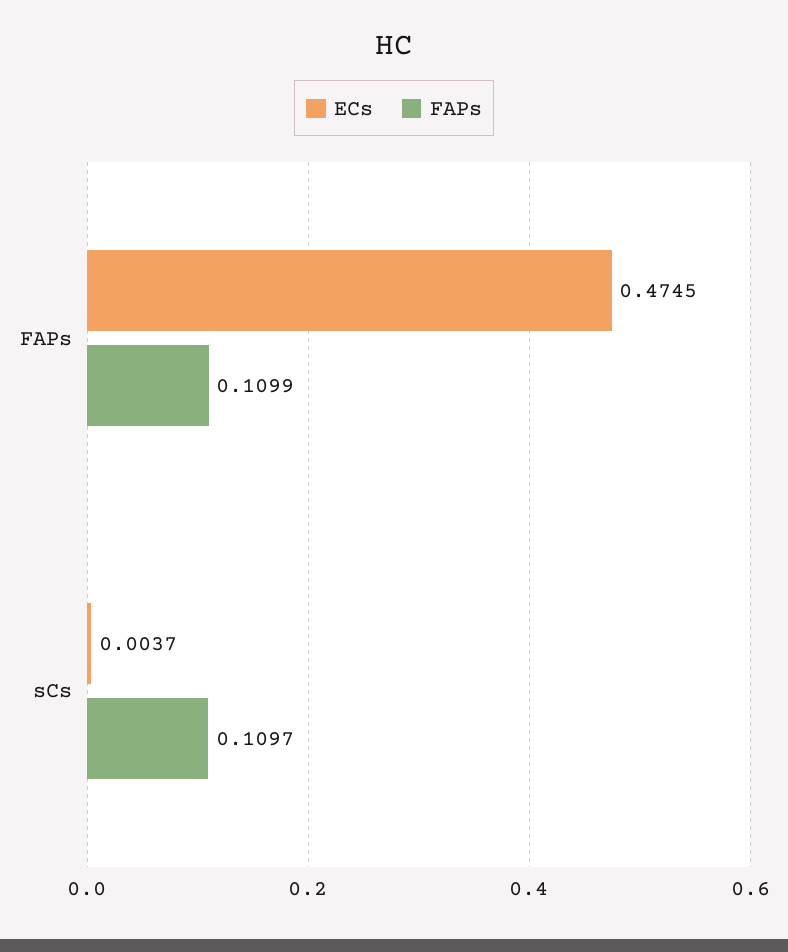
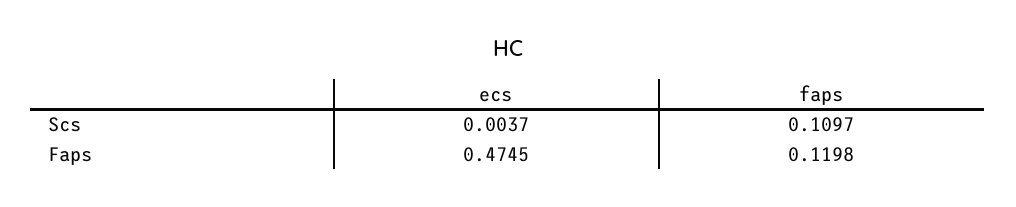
  {
    "ECs": {
      "FAPs": 0.4745,
      "sCs": 0.0037
    },
    "FAPs": {
-     "FAPs": 0.1099,
+     "FAPs": 0.1198,
      "sCs": 0.1097
    }
  }

